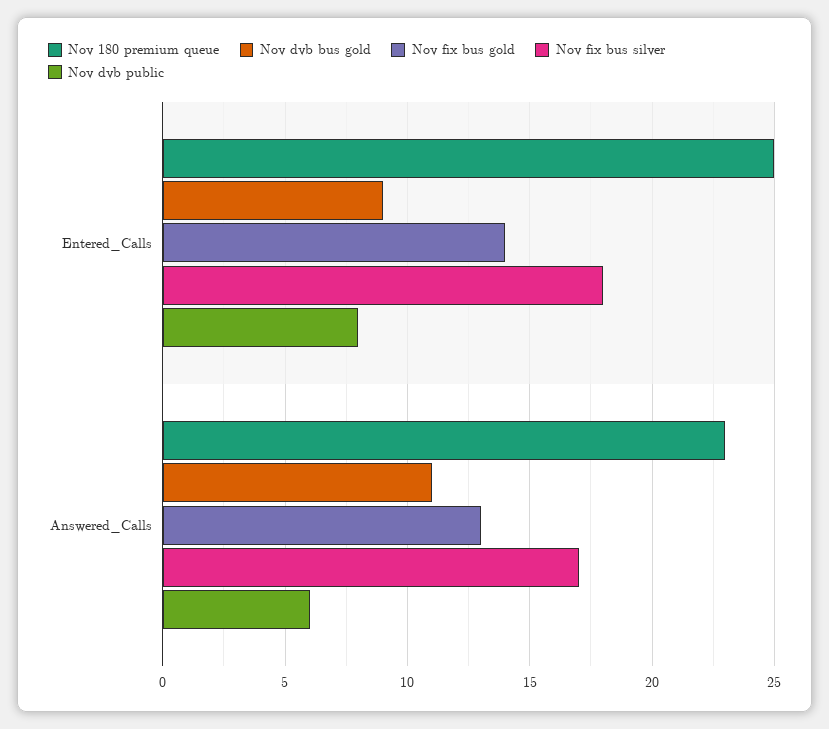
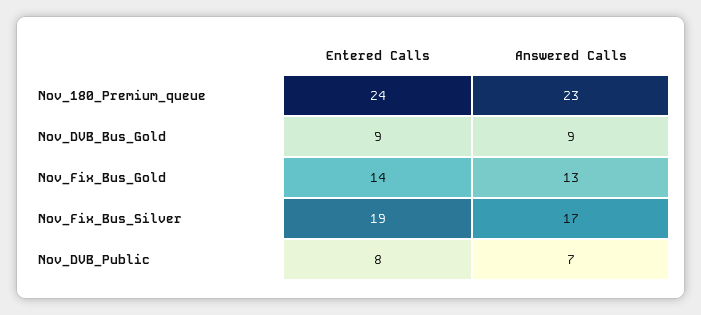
  {
    "Nov 180 premium queue": {
-     "Entered_Calls": 25,
+     "Entered_Calls": 24,
      "Answered_Calls": 23
    },
    "Nov dvb bus gold": {
      "Entered_Calls": 9,
-     "Answered_Calls": 11
+     "Answered_Calls": 9
    },
    "Nov fix bus gold": {
      "Entered_Calls": 14,
      "Answered_Calls": 13
    },
    "Nov fix bus silver": {
-     "Entered_Calls": 18,
+     "Entered_Calls": 19,
      "Answered_Calls": 17
    },
    "Nov dvb public": {
      "Entered_Calls": 8,
-     "Answered_Calls": 6
+     "Answered_Calls": 7
    }
  }

